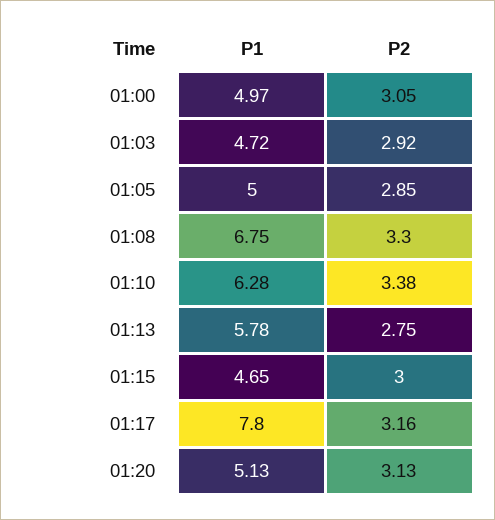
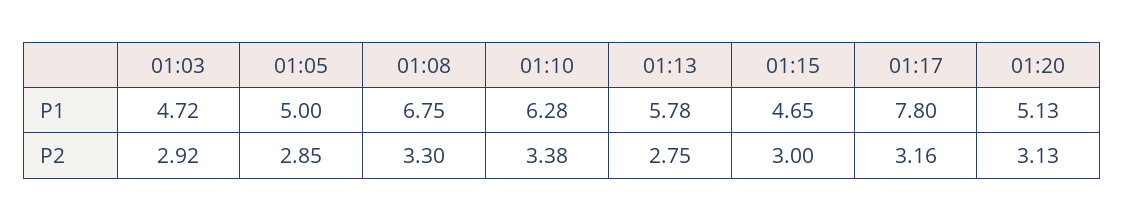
  {
    "P1": {
-     "01:00": 4.97,
      "01:03": 4.72,
      "01:05": 5,
      "01:08": 6.75,
      "01:10": 6.28,
      "01:13": 5.78,
      "01:15": 4.65,
      "01:17": 7.8,
      "01:20": 5.13
    },
    "P2": {
-     "01:00": 3.05,
      "01:03": 2.92,
      "01:05": 2.85,
      "01:08": 3.3,
      "01:10": 3.38,
      "01:13": 2.75,
      "01:15": 3,
      "01:17": 3.16,
      "01:20": 3.13
    }
  }

